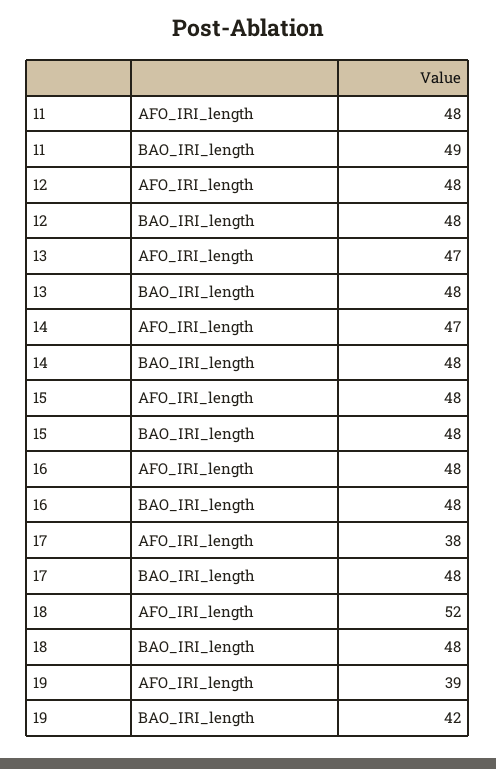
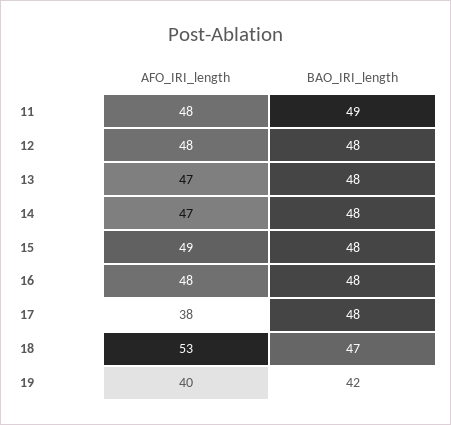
  {
    "11": {
      "AFO_IRI_length": 48,
      "BAO_IRI_length": 49
    },
    "12": {
      "AFO_IRI_length": 48,
      "BAO_IRI_length": 48
    },
    "13": {
      "AFO_IRI_length": 47,
      "BAO_IRI_length": 48
    },
    "14": {
      "AFO_IRI_length": 47,
      "BAO_IRI_length": 48
    },
    "15": {
-     "AFO_IRI_length": 48,
+     "AFO_IRI_length": 49,
      "BAO_IRI_length": 48
    },
    "16": {
      "AFO_IRI_length": 48,
      "BAO_IRI_length": 48
    },
    "17": {
      "AFO_IRI_length": 38,
      "BAO_IRI_length": 48
    },
    "18": {
-     "AFO_IRI_length": 52,
+     "AFO_IRI_length": 53,
-     "BAO_IRI_length": 48
+     "BAO_IRI_length": 47
    },
    "19": {
-     "AFO_IRI_length": 39,
+     "AFO_IRI_length": 40,
      "BAO_IRI_length": 42
    }
  }

